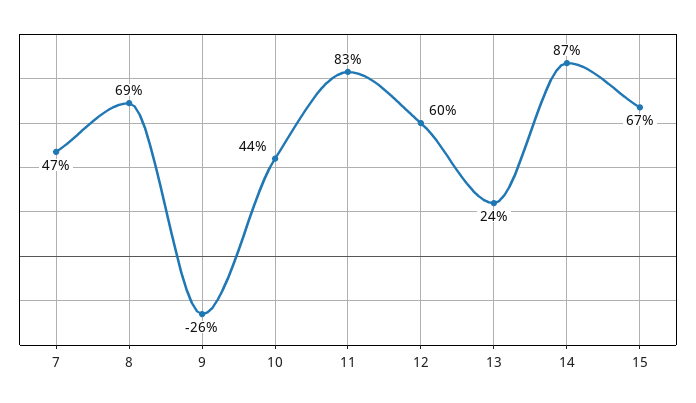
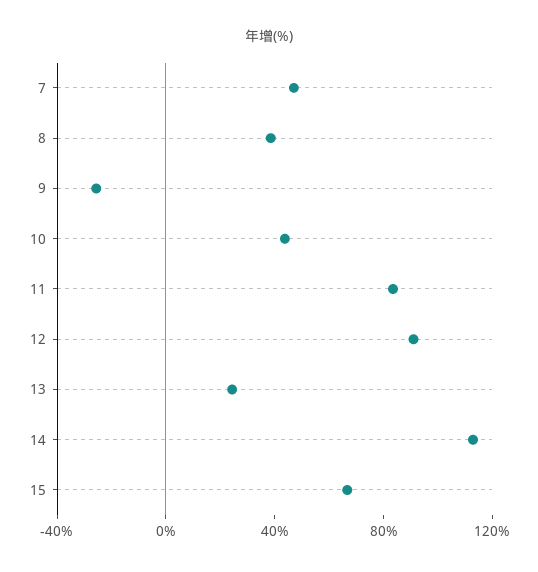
  {
    "7": 47,
-   "8": 69,
+   "8": 40,
    "9": -26,
    "10": 44,
    "11": 83,
-   "12": 60,
+   "12": 90,
    "13": 24,
-   "14": 87,
+   "14": 110,
    "15": 67
  }

